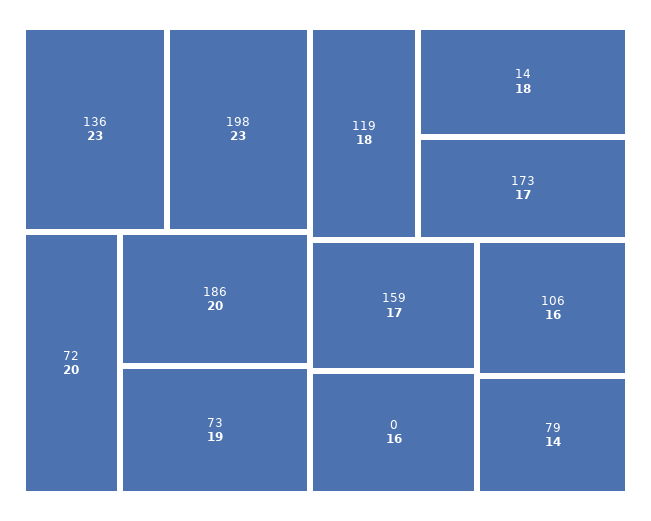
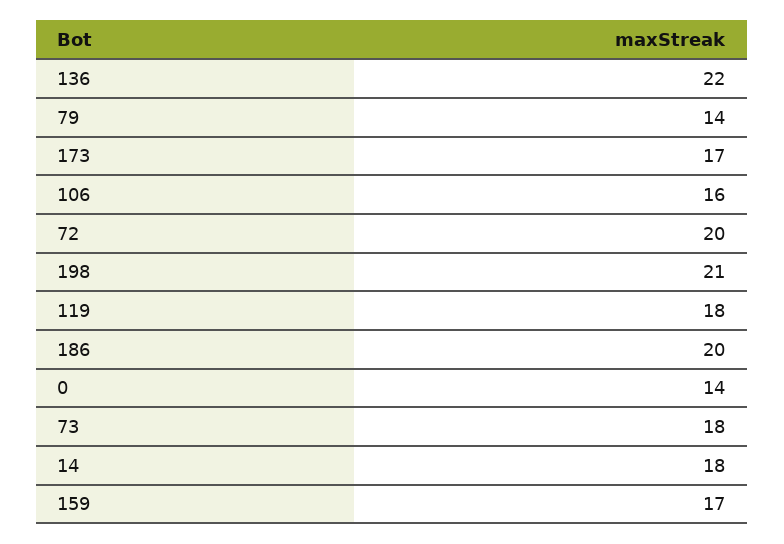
  {
-   "136": 23,
+   "136": 22,
-   "198": 23,
+   "198": 21,
    "72": 20,
    "186": 20,
-   "73": 19,
+   "73": 18,
    "119": 18,
    "14": 18,
    "173": 17,
    "159": 17,
-   "0": 16,
+   "0": 14,
    "106": 16,
    "79": 14
  }

